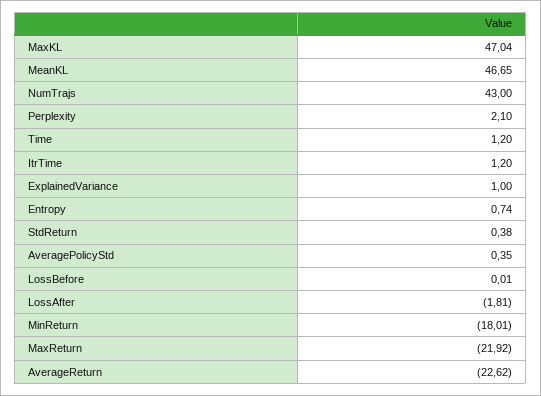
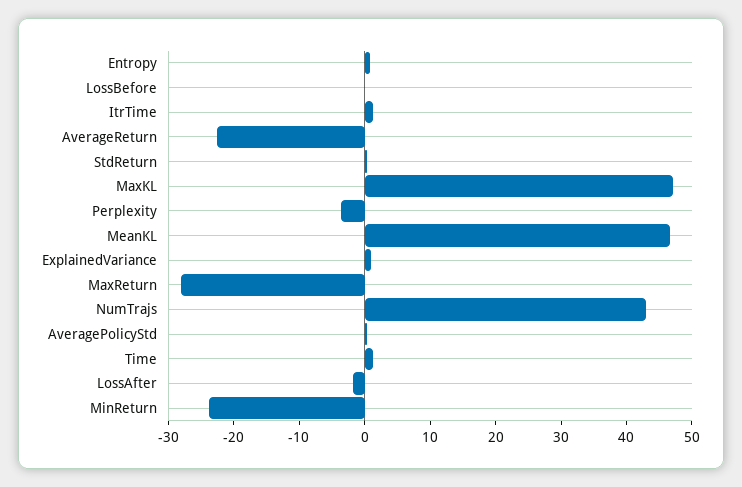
  {
    "MaxKL": 47.04,
    "MeanKL": 46.65,
    "NumTrajs": 43,
-   "Perplexity": 2.1,
+   "Perplexity": -4,
    "Time": 1.2,
    "ItrTime": 1.2,
    "ExplainedVariance": 1,
    "Entropy": 0.74,
    "StdReturn": 0.38,
    "AveragePolicyStd": 0.35,
    "LossBefore": 0.01,
    "LossAfter": -1.81,
-   "MinReturn": -18.01,
+   "MinReturn": -24,
-   "MaxReturn": -21.92,
+   "MaxReturn": -28,
    "AverageReturn": -22.62
  }

